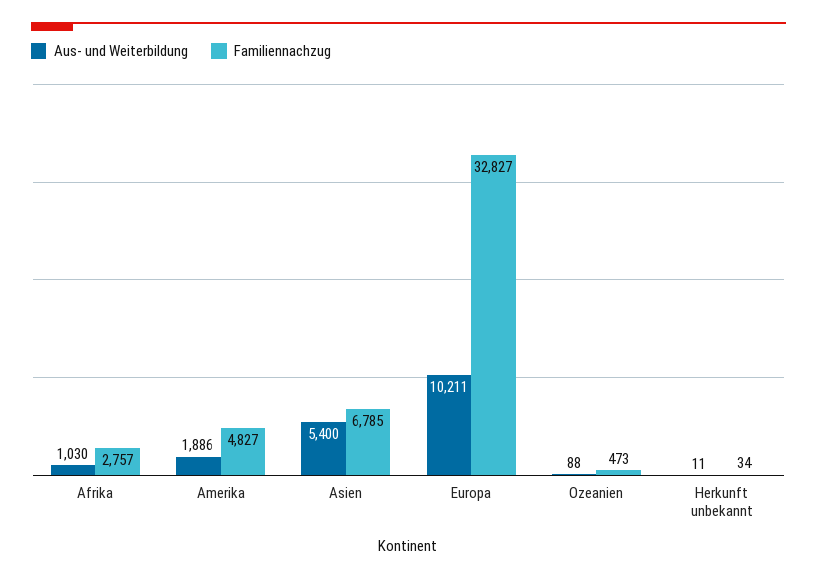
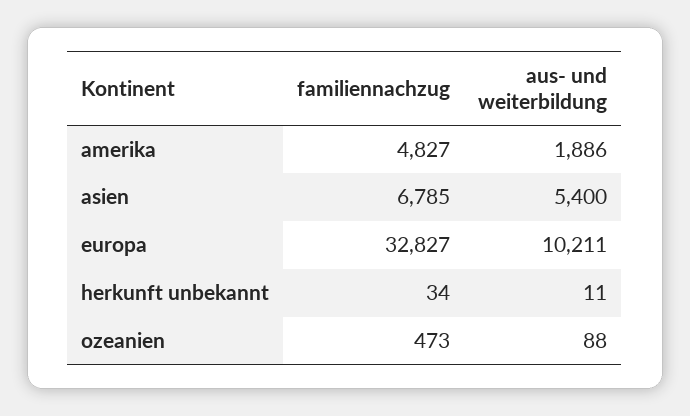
  {
    "Aus- und Weiterbildung": {
-     "Afrika": 1030,
      "Amerika": 1886,
      "Asien": 5400,
      "Europa": 10211,
      "Ozeanien": 88,
      "Herkunft unbekannt": 11
    },
    "Familiennachzug": {
-     "Afrika": 2757,
      "Amerika": 4827,
      "Asien": 6785,
      "Europa": 32827,
      "Ozeanien": 473,
      "Herkunft unbekannt": 34
    }
  }

